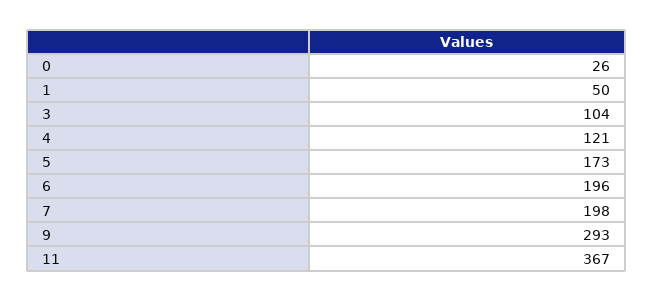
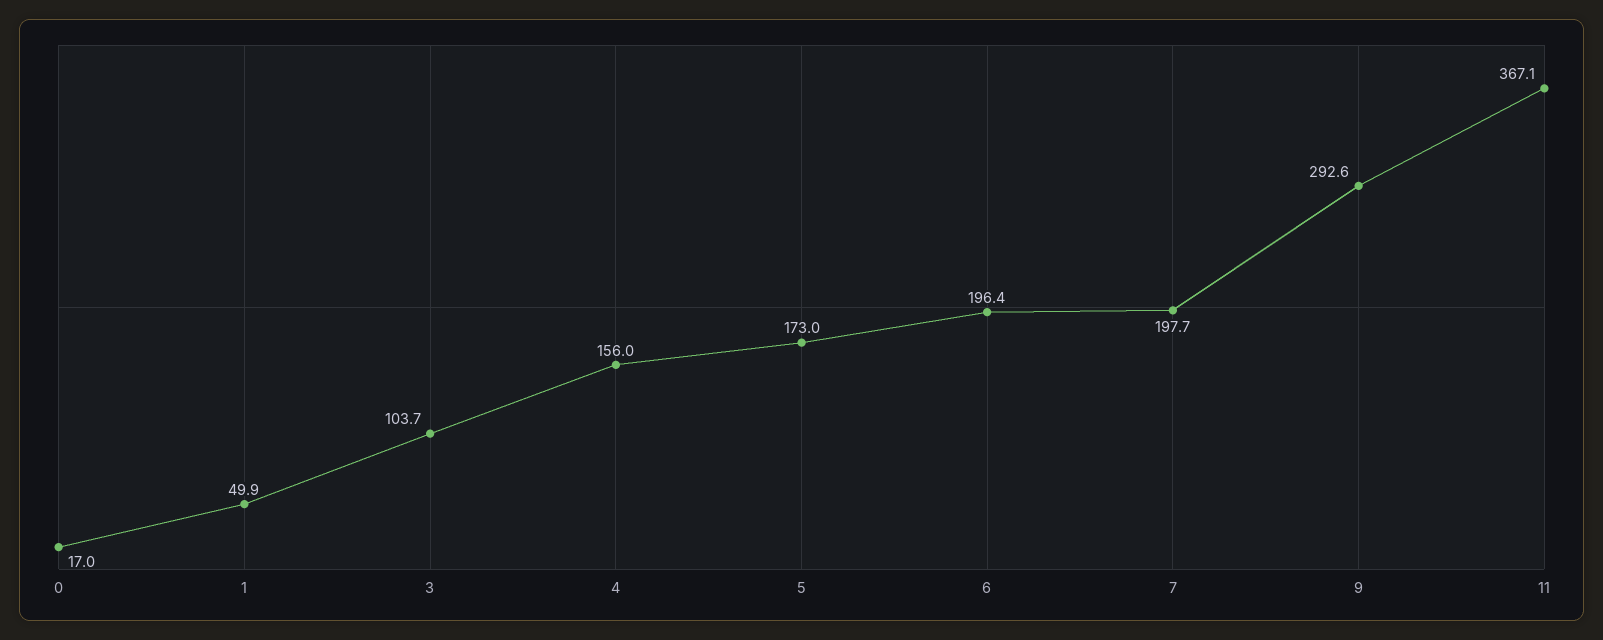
  {
-   "0": 26,
+   "0": 17,
    "1": 49.9,
    "3": 103.7,
-   "4": 121,
+   "4": 156,
    "5": 173,
    "6": 196.4,
    "7": 197.7,
    "9": 292.6,
    "11": 367.1
  }

